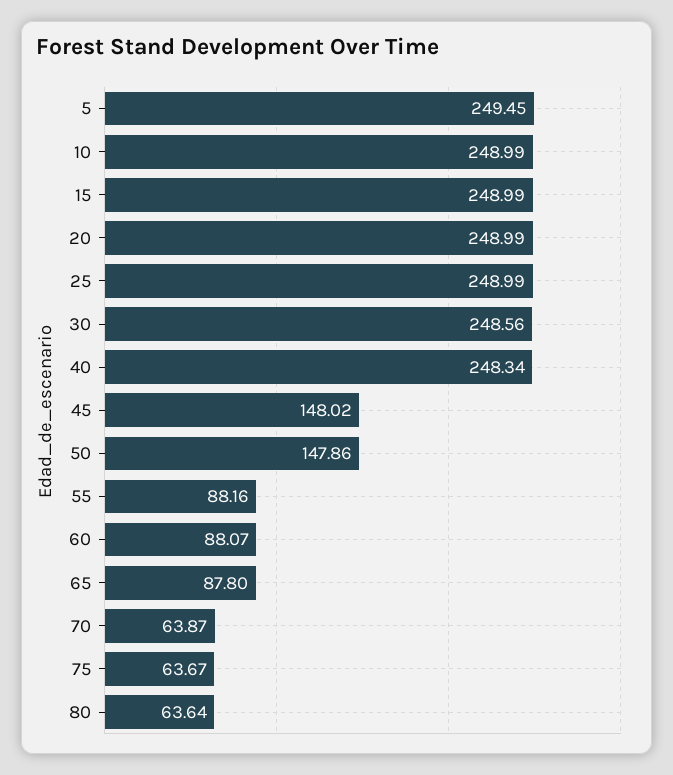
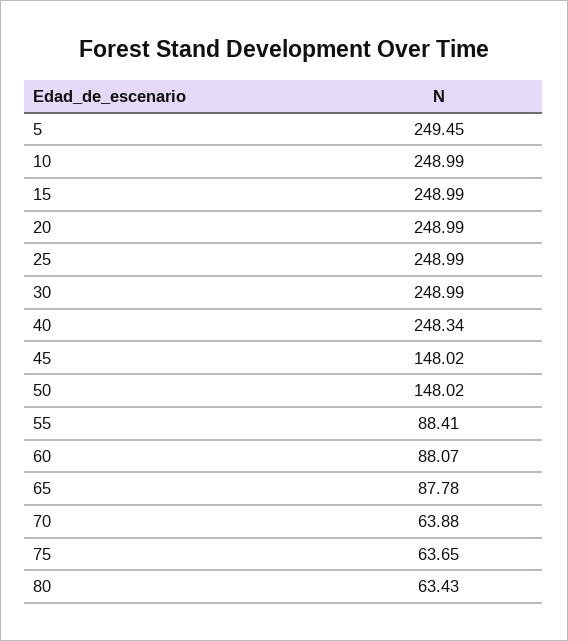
  {
    "5": 249.45,
    "10": 248.99,
    "15": 248.99,
    "20": 248.99,
    "25": 248.99,
-   "30": 248.56,
+   "30": 248.99,
    "40": 248.34,
    "45": 148.02,
-   "50": 147.86,
+   "50": 148.02,
-   "55": 88.16,
+   "55": 88.41,
    "60": 88.07,
-   "65": 87.8,
+   "65": 87.78,
-   "70": 63.87,
+   "70": 63.88,
-   "75": 63.67,
+   "75": 63.65,
-   "80": 63.64
+   "80": 63.43
  }

